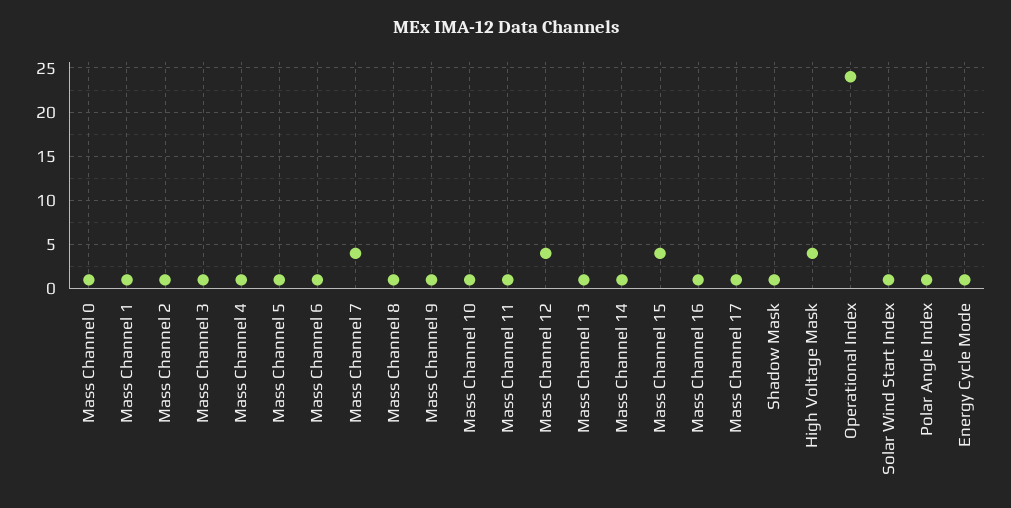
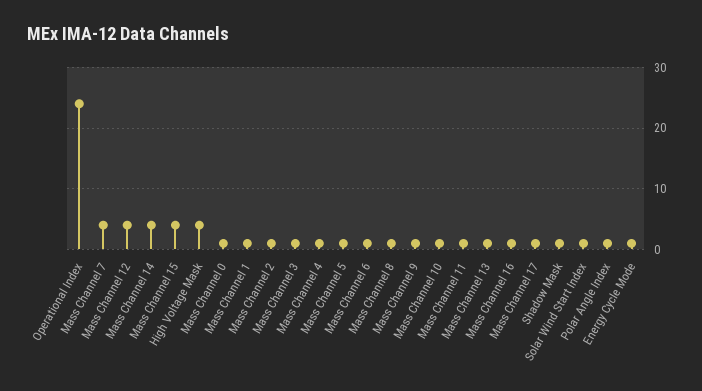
  {
    "Mass Channel 0": 1,
    "Mass Channel 1": 1,
    "Mass Channel 2": 1,
    "Mass Channel 3": 1,
    "Mass Channel 4": 1,
    "Mass Channel 5": 1,
    "Mass Channel 6": 1,
    "Mass Channel 7": 4,
    "Mass Channel 8": 1,
    "Mass Channel 9": 1,
    "Mass Channel 10": 1,
    "Mass Channel 11": 1,
    "Mass Channel 12": 4,
    "Mass Channel 13": 1,
-   "Mass Channel 14": 1,
+   "Mass Channel 14": 4,
    "Mass Channel 15": 4,
    "Mass Channel 16": 1,
    "Mass Channel 17": 1,
    "Shadow Mask": 1,
    "High Voltage Mask": 4,
    "Operational Index": 24,
    "Solar Wind Start Index": 1,
    "Polar Angle Index": 1,
    "Energy Cycle Mode": 1
  }

